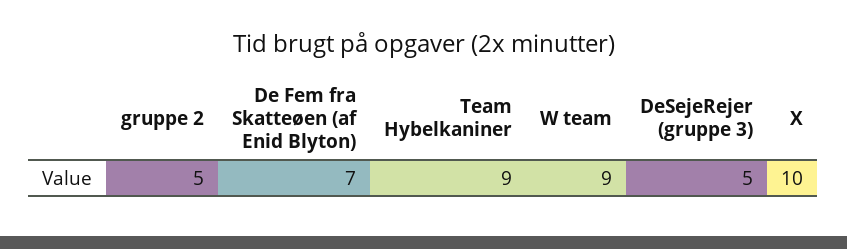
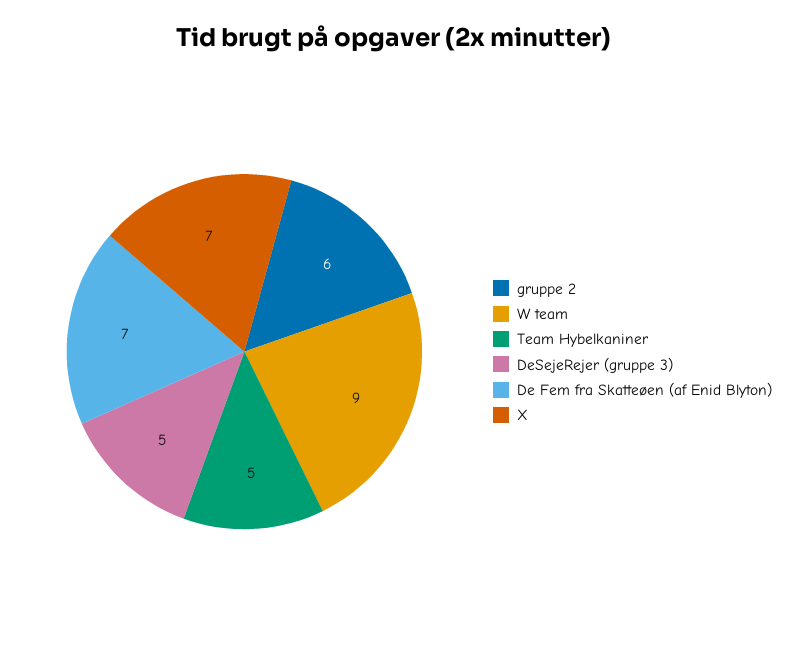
  {
-   "gruppe 2": 5,
+   "gruppe 2": 6,
    "De Fem fra Skatteøen (af Enid Blyton)": 7,
-   "Team Hybelkaniner": 9,
+   "Team Hybelkaniner": 5,
    "W team": 9,
    "DeSejeRejer (gruppe 3)": 5,
-   "X": 10
+   "X": 7
  }

